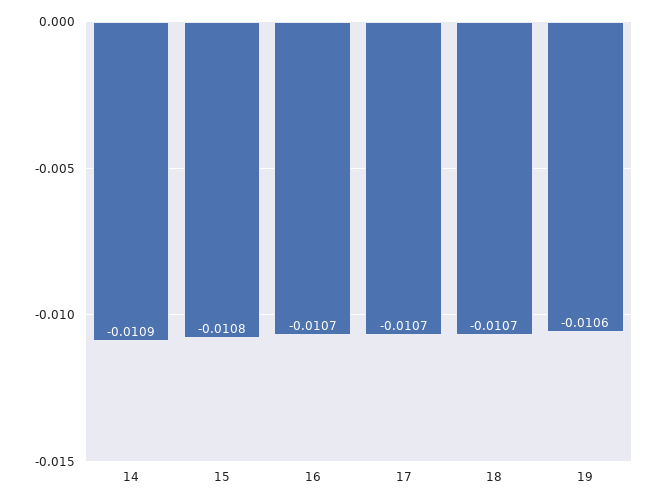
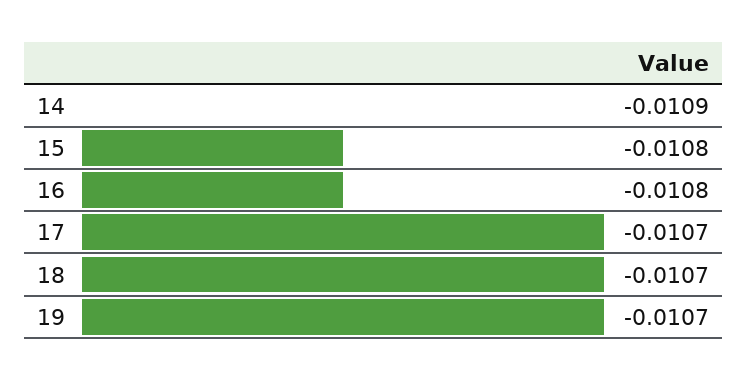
  {
    "14": -0.0109,
    "15": -0.0108,
-   "16": -0.0107,
+   "16": -0.0108,
    "17": -0.0107,
    "18": -0.0107,
-   "19": -0.0106
+   "19": -0.0107
  }

